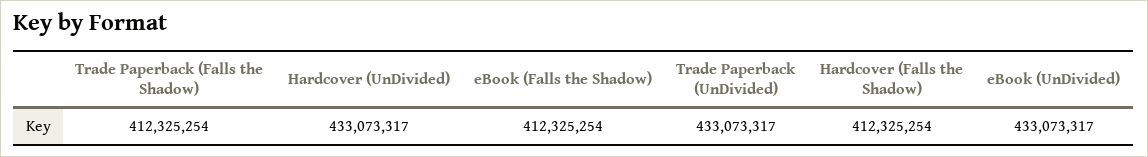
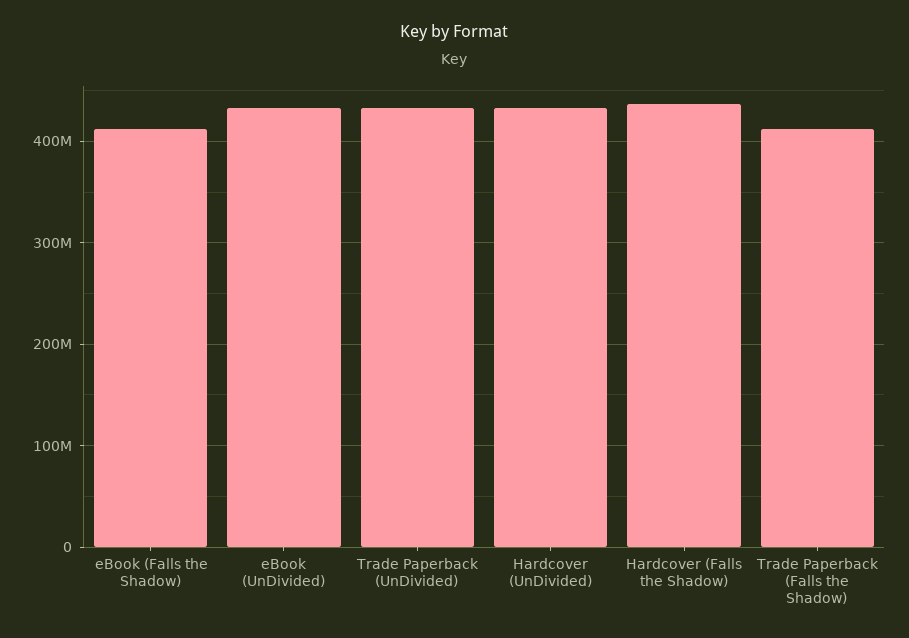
  {
    "Trade Paperback (Falls the Shadow)": 412325254,
    "Hardcover (UnDivided)": 433073317,
    "eBook (Falls the Shadow)": 412325254,
    "Trade Paperback (UnDivided)": 433073317,
-   "Hardcover (Falls the Shadow)": 412325254,
+   "Hardcover (Falls the Shadow)": 440000000,
    "eBook (UnDivided)": 433073317
  }

